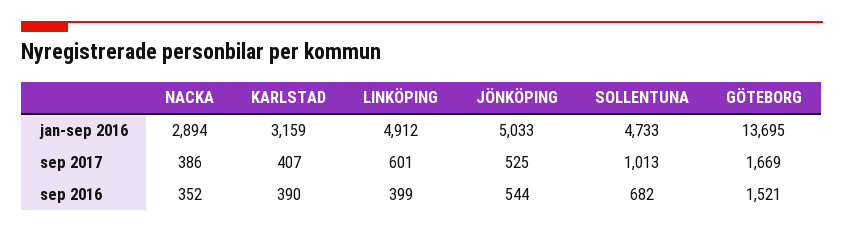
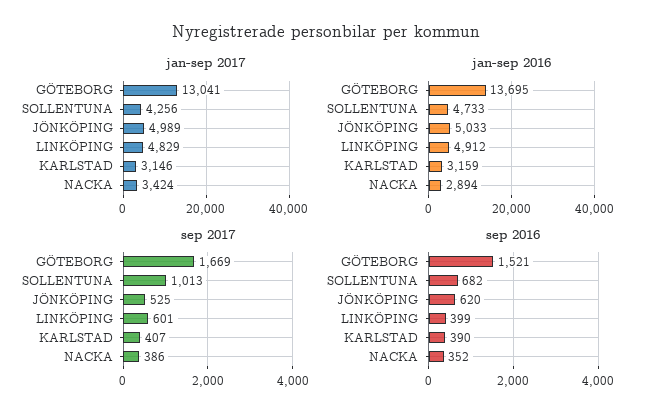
  {
    "jan-sep 2016": {
      "NACKA": 2894,
      "KARLSTAD": 3159,
      "LINKÖPING": 4912,
      "JÖNKÖPING": 5033,
      "SOLLENTUNA": 4733,
      "GÖTEBORG": 13695
    },
    "sep 2017": {
      "NACKA": 386,
      "KARLSTAD": 407,
      "LINKÖPING": 601,
      "JÖNKÖPING": 525,
      "SOLLENTUNA": 1013,
      "GÖTEBORG": 1669
    },
    "sep 2016": {
      "NACKA": 352,
      "KARLSTAD": 390,
      "LINKÖPING": 399,
-     "JÖNKÖPING": 544,
+     "JÖNKÖPING": 620,
      "SOLLENTUNA": 682,
      "GÖTEBORG": 1521
-   }
+   },
+   "jan-sep 2017": {
+     "GÖTEBORG": 13041,
+     "SOLLENTUNA": 4256,
+     "JÖNKÖPING": 4989,
+     "LINKÖPING": 4829,
+     "KARLSTAD": 3146,
+     "NACKA": 3424
+   }
  }

